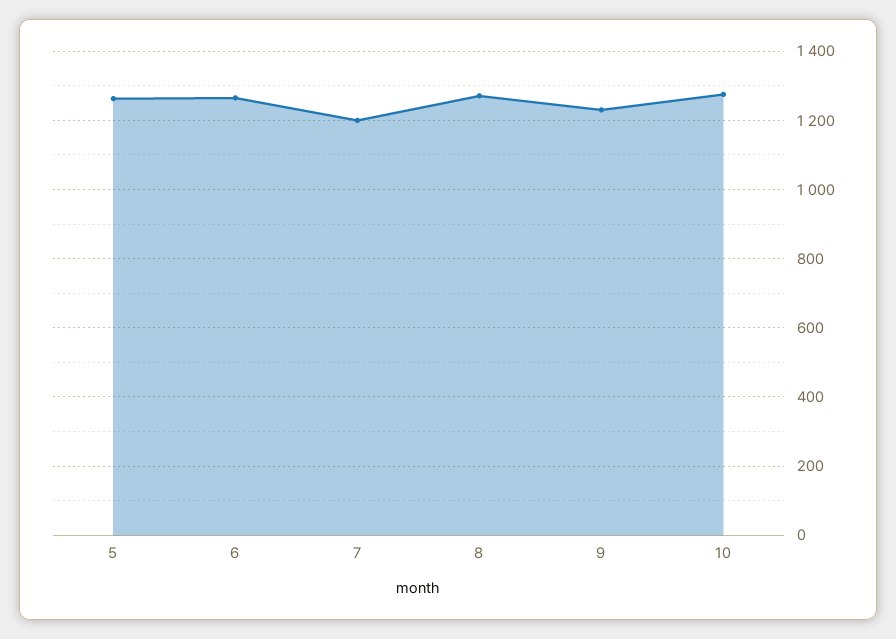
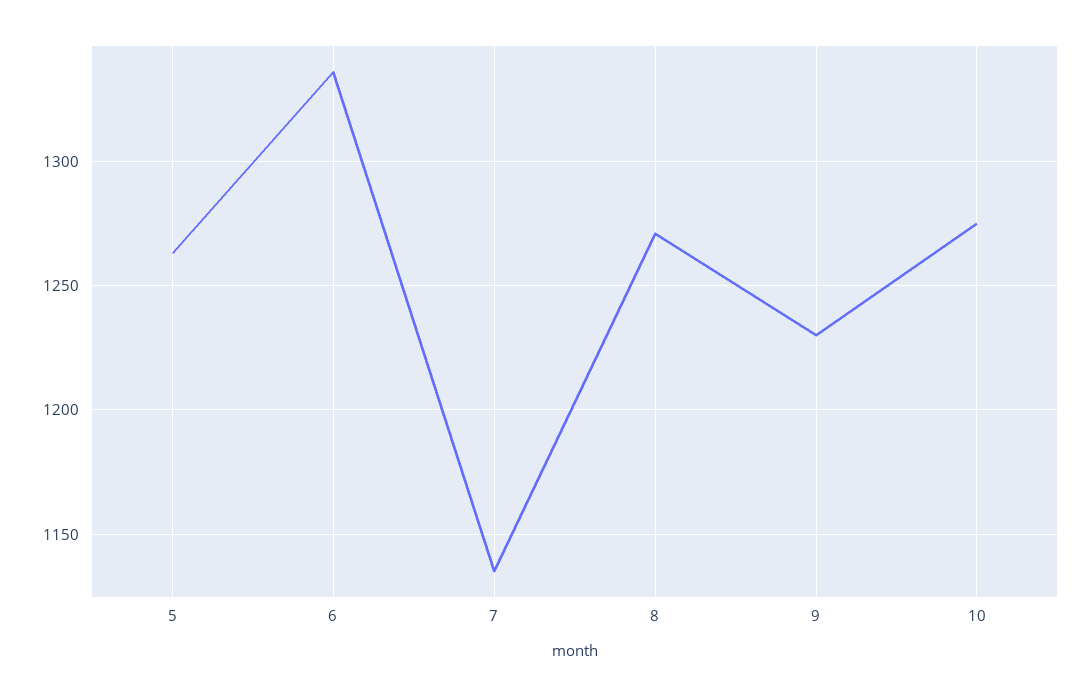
  {
    "5": 1265,
-   "6": 1260,
+   "6": 1335,
-   "7": 1200,
+   "7": 1135,
    "8": 1270,
    "9": 1230,
    "10": 1275
  }

